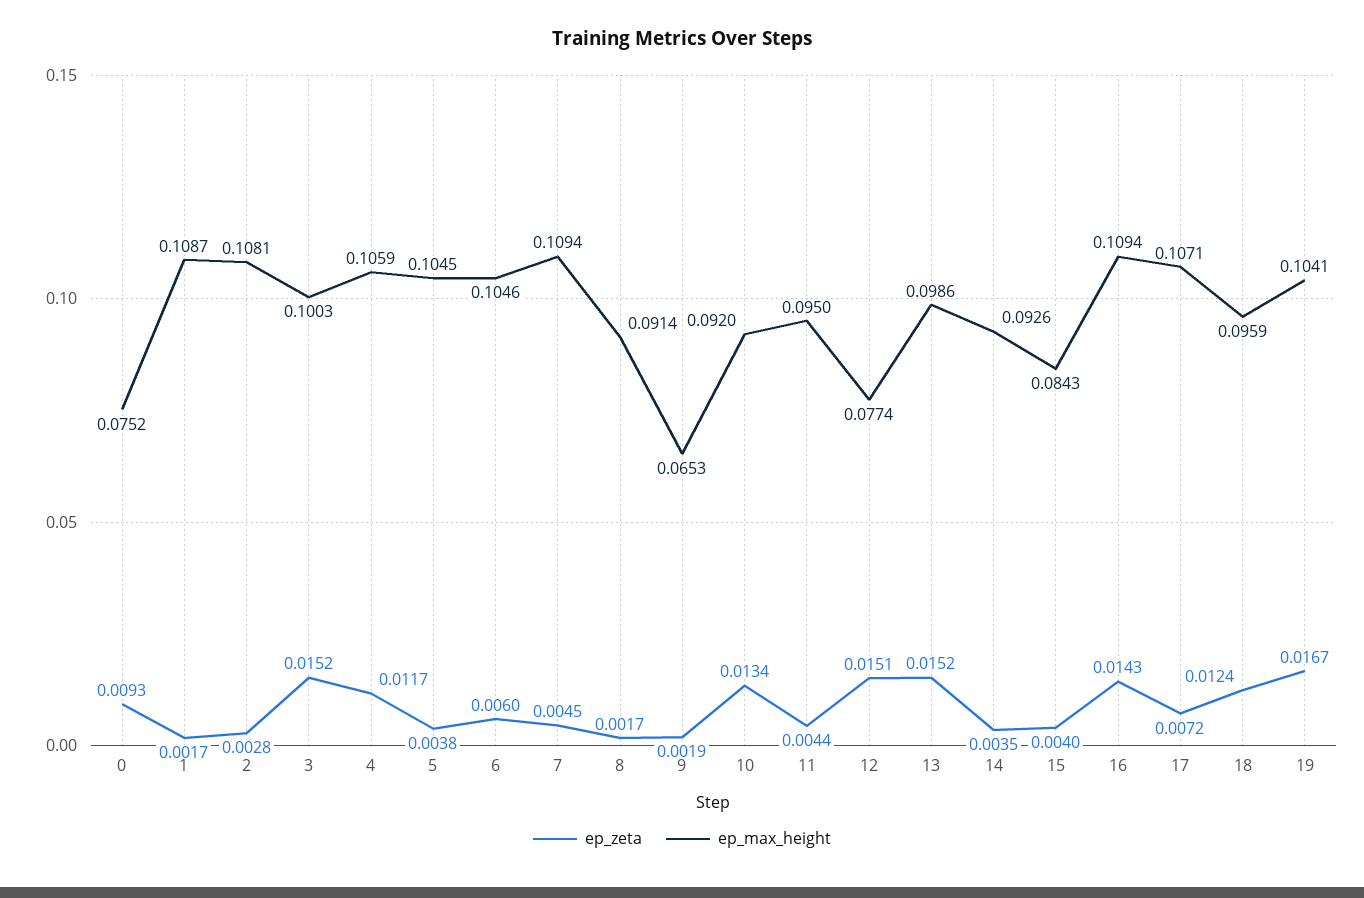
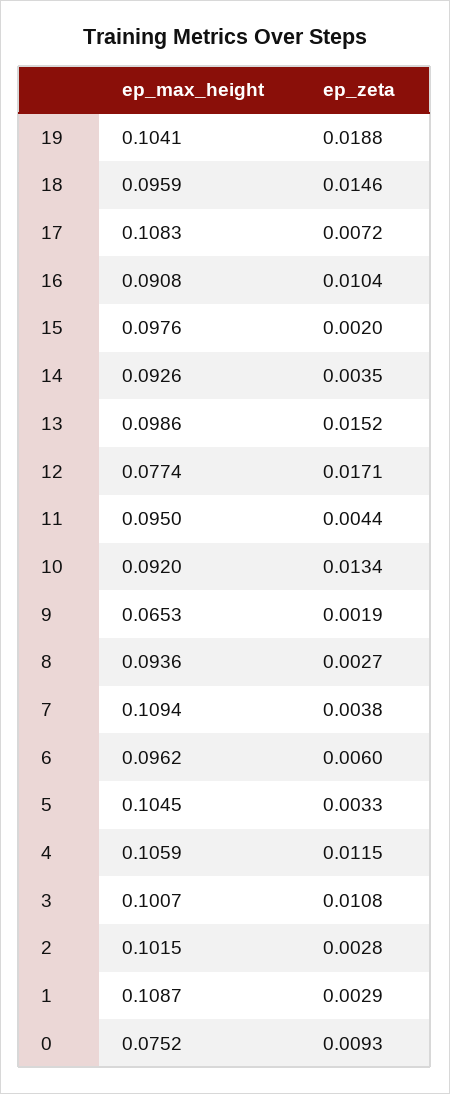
  {
    "ep_zeta": {
      "0": 0.0093,
-     "1": 0.0017,
+     "1": 0.0029,
      "2": 0.0028,
-     "3": 0.0152,
+     "3": 0.0108,
-     "4": 0.0117,
+     "4": 0.0115,
-     "5": 0.0038,
+     "5": 0.0033,
      "6": 0.006,
-     "7": 0.0045,
+     "7": 0.0038,
-     "8": 0.0017,
+     "8": 0.0027,
      "9": 0.0019,
      "10": 0.0134,
      "11": 0.0044,
-     "12": 0.0151,
+     "12": 0.0171,
      "13": 0.0152,
      "14": 0.0035,
-     "15": 0.004,
+     "15": 0.002,
-     "16": 0.0143,
+     "16": 0.0104,
      "17": 0.0072,
-     "18": 0.0124,
+     "18": 0.0146,
-     "19": 0.0167
+     "19": 0.0188
    },
    "ep_max_height": {
      "0": 0.0752,
      "1": 0.1087,
-     "2": 0.1081,
+     "2": 0.1015,
-     "3": 0.1003,
+     "3": 0.1007,
      "4": 0.1059,
      "5": 0.1045,
-     "6": 0.1046,
+     "6": 0.0962,
      "7": 0.1094,
-     "8": 0.0914,
+     "8": 0.0936,
      "9": 0.0653,
      "10": 0.092,
      "11": 0.095,
      "12": 0.0774,
      "13": 0.0986,
      "14": 0.0926,
-     "15": 0.0843,
+     "15": 0.0976,
-     "16": 0.1094,
+     "16": 0.0908,
-     "17": 0.1071,
+     "17": 0.1083,
      "18": 0.0959,
      "19": 0.1041
    }
  }

